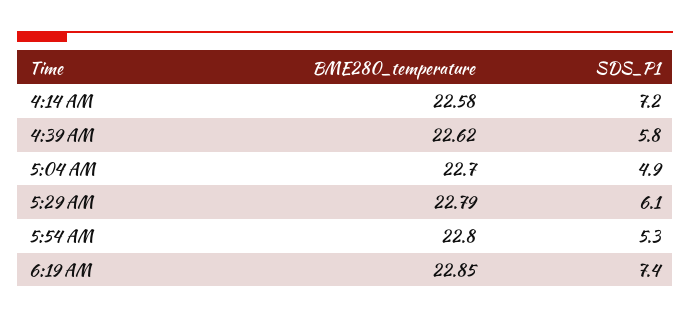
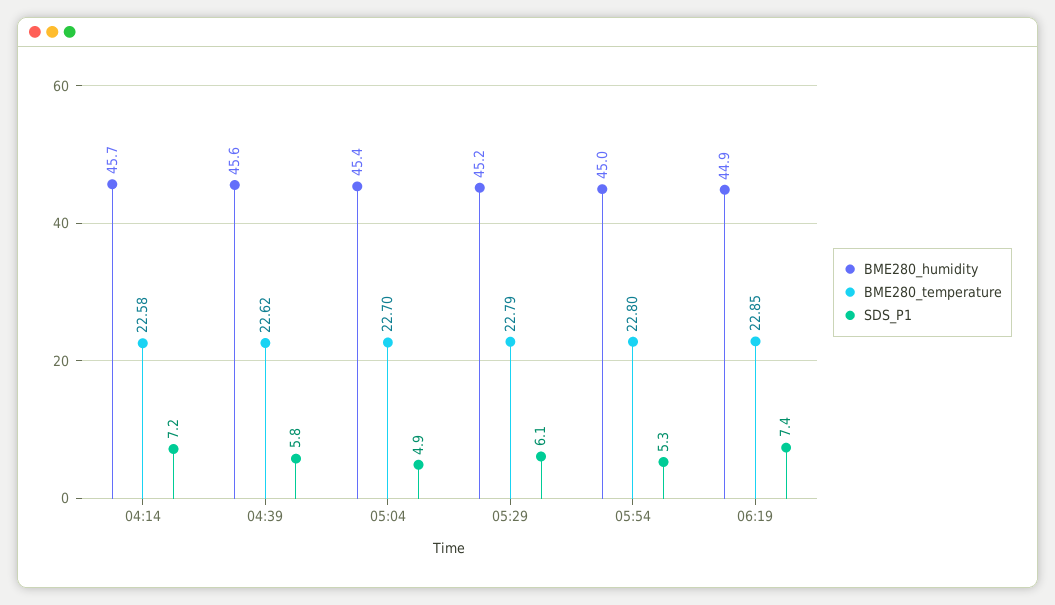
  {
    "BME280_temperature": {
      "4:14 AM": 22.58,
      "4:39 AM": 22.62,
      "5:04 AM": 22.7,
      "5:29 AM": 22.79,
      "5:54 AM": 22.8,
      "6:19 AM": 22.85
    },
    "SDS_P1": {
      "4:14 AM": 7.2,
      "4:39 AM": 5.8,
      "5:04 AM": 4.9,
      "5:29 AM": 6.1,
      "5:54 AM": 5.3,
      "6:19 AM": 7.4
-   }
+   },
+   "BME280_humidity": {
+     "4:14 AM": 45.7,
+     "4:39 AM": 45.6,
+     "5:04 AM": 45.4,
+     "5:29 AM": 45.2,
+     "5:54 AM": 45,
+     "6:19 AM": 44.9
+   }
  }

